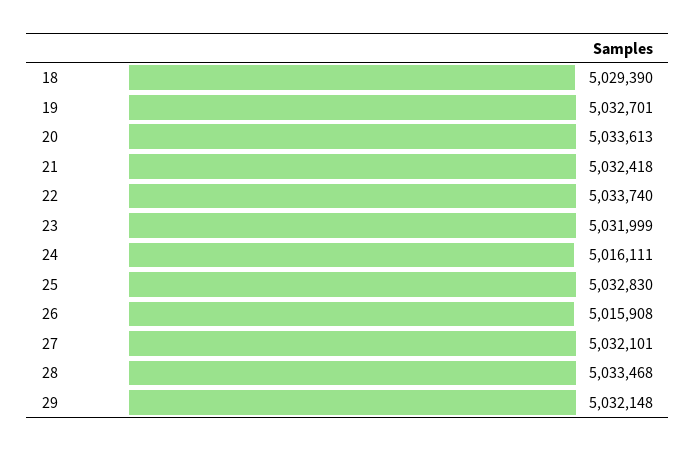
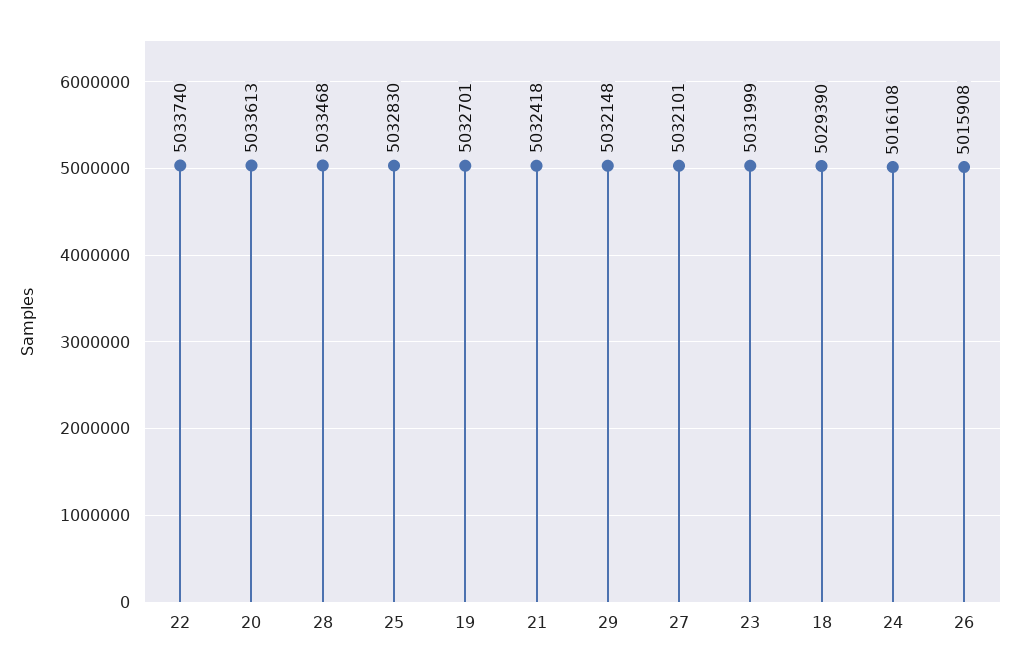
  {
    "18": 5029390,
    "19": 5032701,
    "20": 5033613,
    "21": 5032418,
    "22": 5033740,
    "23": 5031999,
-   "24": 5016111,
+   "24": 5016108,
    "25": 5032830,
    "26": 5015908,
    "27": 5032101,
    "28": 5033468,
    "29": 5032148
  }

